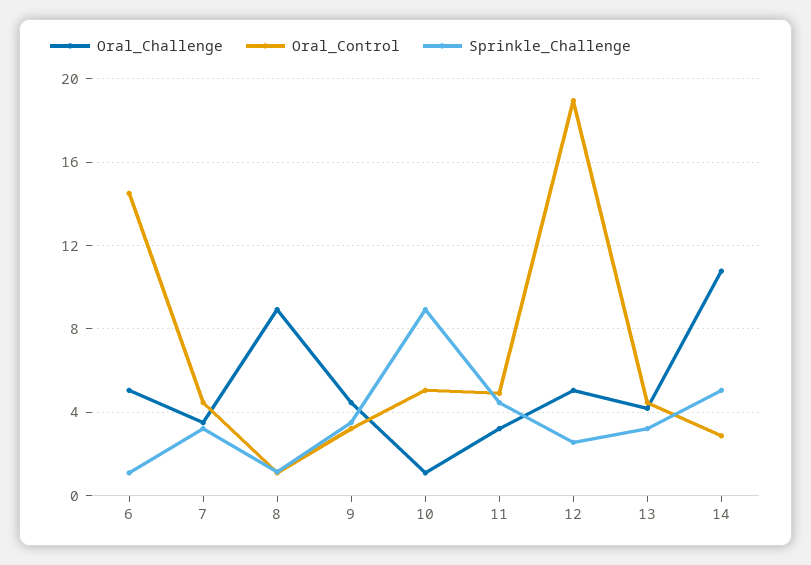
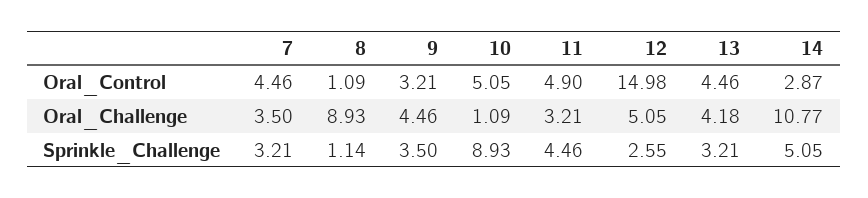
  {
    "Oral_Challenge": {
-     "6": 5,
      "7": 3.5,
      "8": 8.93,
      "9": 4.46,
      "10": 1.09,
      "11": 3.21,
      "12": 5.05,
      "13": 4.18,
      "14": 10.77
    },
    "Oral_Control": {
-     "6": 14.5,
      "7": 4.46,
      "8": 1.09,
      "9": 3.21,
      "10": 5.05,
      "11": 4.9,
-     "12": 19,
+     "12": 14.98,
      "13": 4.46,
      "14": 2.87
    },
    "Sprinkle_Challenge": {
-     "6": 1,
      "7": 3.21,
      "8": 1.14,
      "9": 3.5,
      "10": 8.93,
      "11": 4.46,
      "12": 2.55,
      "13": 3.21,
      "14": 5.05
    }
  }

